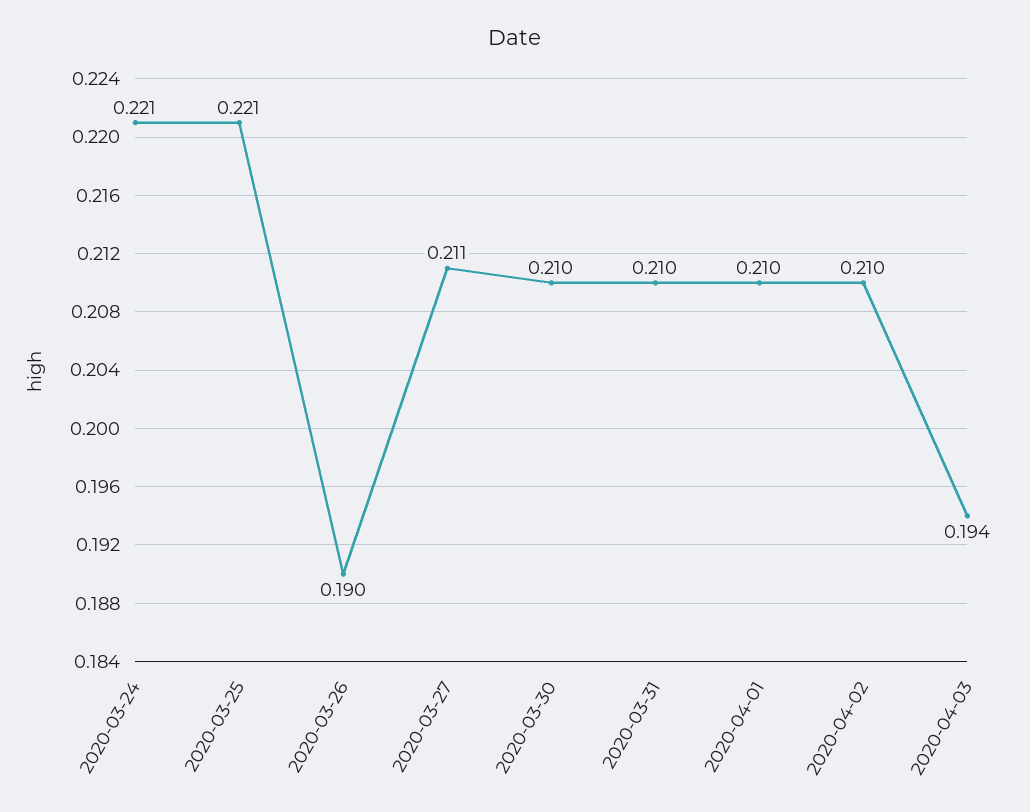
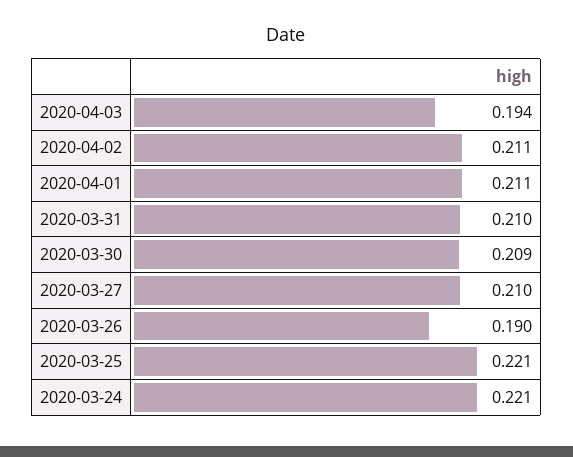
  {
    "2020-03-24": 0.221,
    "2020-03-25": 0.221,
    "2020-03-26": 0.19,
-   "2020-03-27": 0.211,
+   "2020-03-27": 0.21,
-   "2020-03-30": 0.21,
+   "2020-03-30": 0.209,
    "2020-03-31": 0.21,
-   "2020-04-01": 0.21,
+   "2020-04-01": 0.211,
-   "2020-04-02": 0.21,
+   "2020-04-02": 0.211,
    "2020-04-03": 0.194
  }

